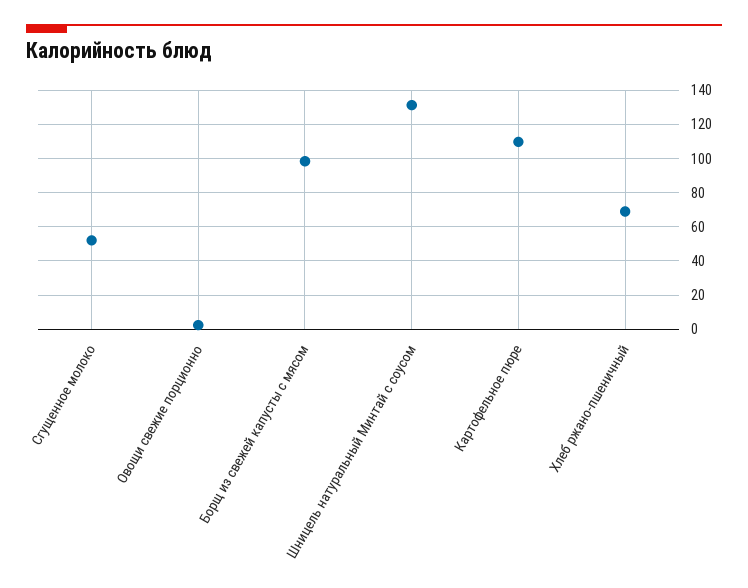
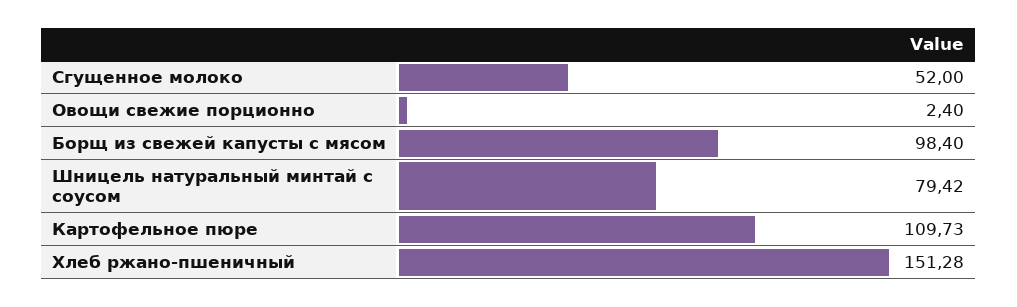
  {
    "Сгущенное молоко": 52,
    "Овощи свежие порционно": 2.4,
    "Борщ из свежей капусты с мясом": 98.4,
-   "Шницель натуральный Минтай с соусом": 130,
+   "Шницель натуральный Минтай с соусом": 79.42,
    "Картофельное пюре": 109.73,
-   "Хлеб ржано-пшеничный": 70
+   "Хлеб ржано-пшеничный": 151.28
  }

